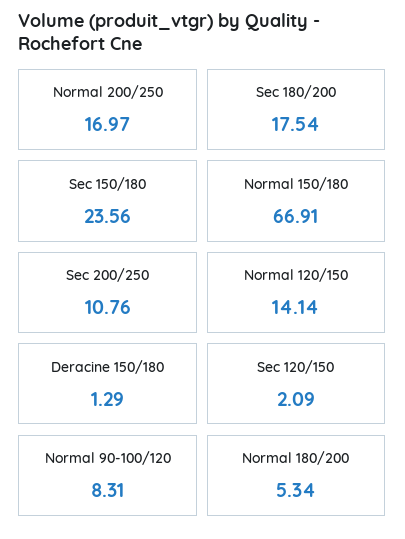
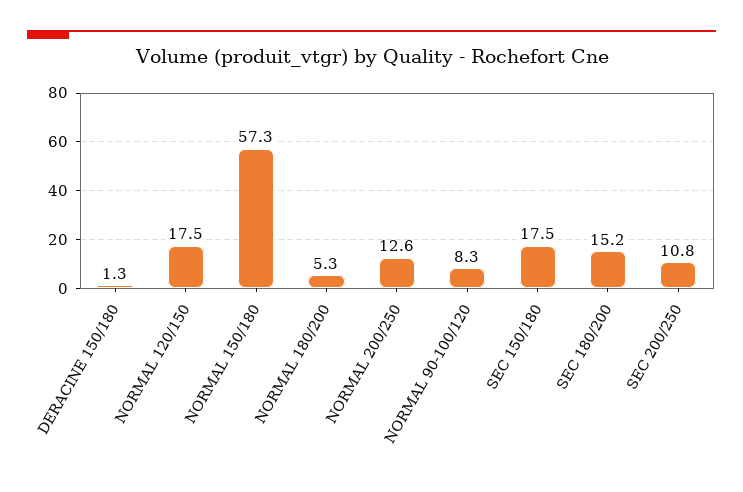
  {
-   "Normal 200/250": 16.97,
+   "Normal 200/250": 12.6,
-   "Sec 180/200": 17.54,
+   "Sec 180/200": 15.2,
-   "Sec 150/180": 23.56,
+   "Sec 150/180": 17.5,
-   "Normal 150/180": 66.91,
+   "Normal 150/180": 57.3,
    "Sec 200/250": 10.76,
-   "Normal 120/150": 14.14,
+   "Normal 120/150": 17.5,
    "Deracine 150/180": 1.29,
-   "Sec 120/150": 2.09,
    "Normal 90-100/120": 8.31,
    "Normal 180/200": 5.34
  }

